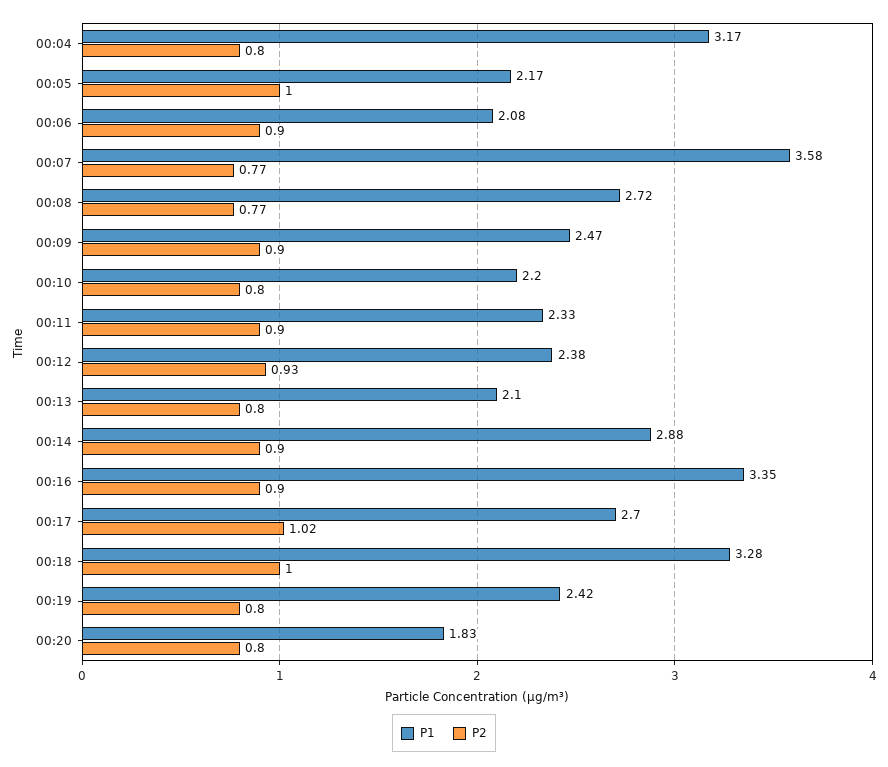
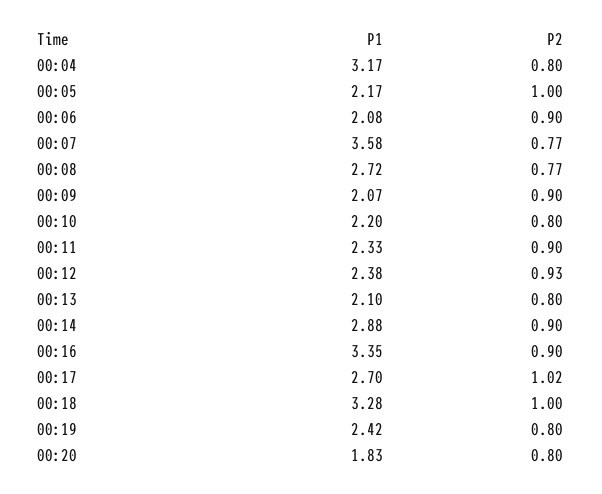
  {
    "P1": {
      "00:04": 3.17,
      "00:05": 2.17,
      "00:06": 2.08,
      "00:07": 3.58,
      "00:08": 2.72,
-     "00:09": 2.47,
+     "00:09": 2.07,
      "00:10": 2.2,
      "00:11": 2.33,
      "00:12": 2.38,
      "00:13": 2.1,
      "00:14": 2.88,
      "00:16": 3.35,
      "00:17": 2.7,
      "00:18": 3.28,
      "00:19": 2.42,
      "00:20": 1.83
    },
    "P2": {
      "00:04": 0.8,
      "00:05": 1,
      "00:06": 0.9,
      "00:07": 0.77,
      "00:08": 0.77,
      "00:09": 0.9,
      "00:10": 0.8,
      "00:11": 0.9,
      "00:12": 0.93,
      "00:13": 0.8,
      "00:14": 0.9,
      "00:16": 0.9,
      "00:17": 1.02,
      "00:18": 1,
      "00:19": 0.8,
      "00:20": 0.8
    }
  }

